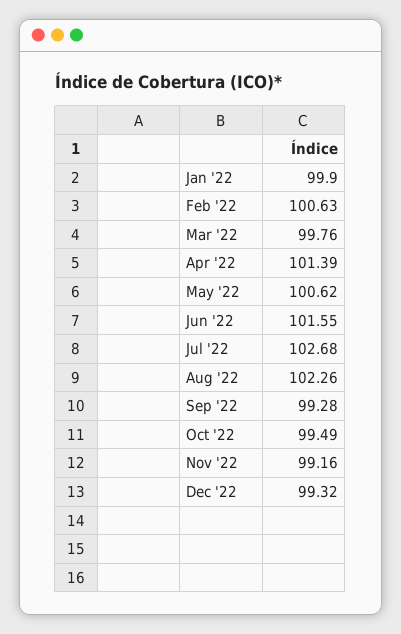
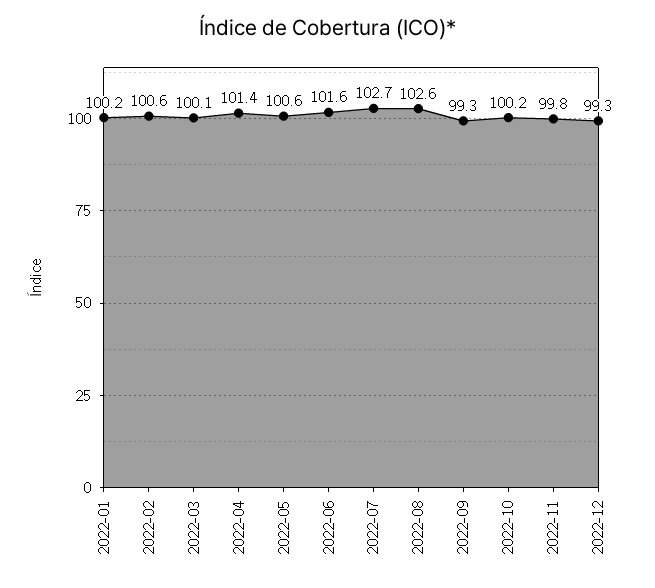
  {
-   "Jan '22": 99.9,
+   "Jan '22": 100.2,
    "Feb '22": 100.63,
-   "Mar '22": 99.76,
+   "Mar '22": 100.1,
    "Apr '22": 101.39,
    "May '22": 100.62,
    "Jun '22": 101.55,
    "Jul '22": 102.68,
-   "Aug '22": 102.26,
+   "Aug '22": 102.6,
    "Sep '22": 99.28,
-   "Oct '22": 99.49,
+   "Oct '22": 100.2,
-   "Nov '22": 99.16,
+   "Nov '22": 99.8,
    "Dec '22": 99.32
  }

